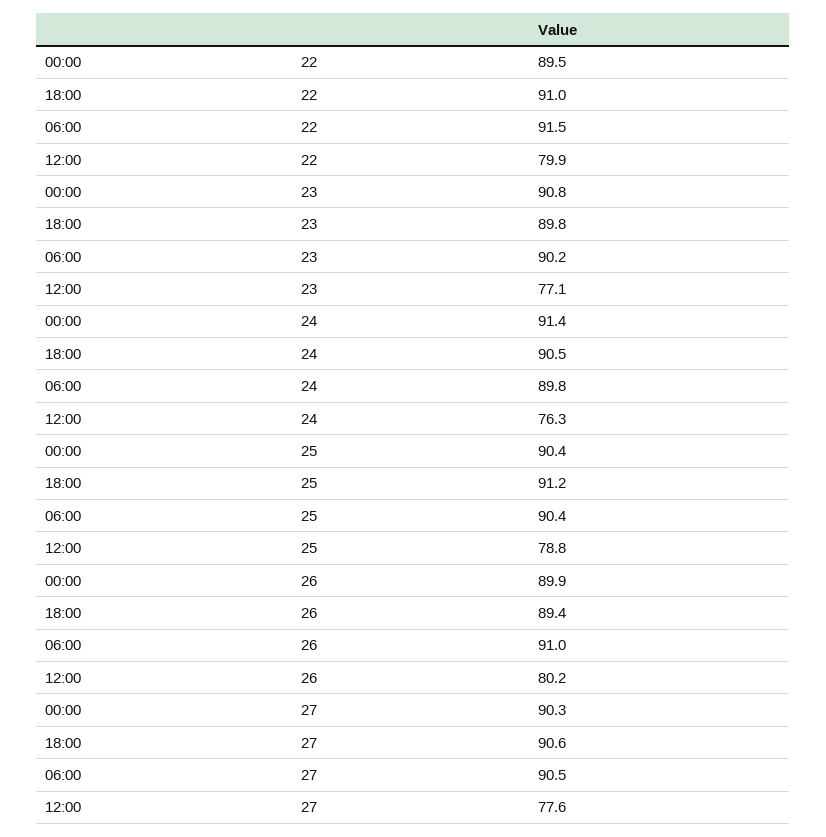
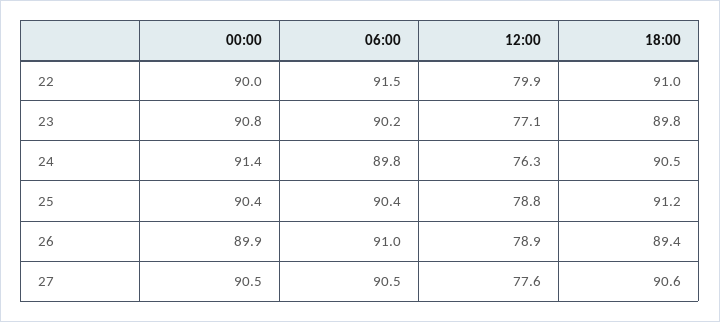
  {
    "00:00": {
-     "22": 89.5,
+     "22": 90,
      "23": 90.8,
      "24": 91.4,
      "25": 90.4,
      "26": 89.9,
-     "27": 90.3
+     "27": 90.5
    },
    "18:00": {
      "22": 91,
      "23": 89.8,
      "24": 90.5,
      "25": 91.2,
      "26": 89.4,
      "27": 90.6
    },
    "06:00": {
      "22": 91.5,
      "23": 90.2,
      "24": 89.8,
      "25": 90.4,
      "26": 91,
      "27": 90.5
    },
    "12:00": {
      "22": 79.9,
      "23": 77.1,
      "24": 76.3,
      "25": 78.8,
-     "26": 80.2,
+     "26": 78.9,
      "27": 77.6
    }
  }

